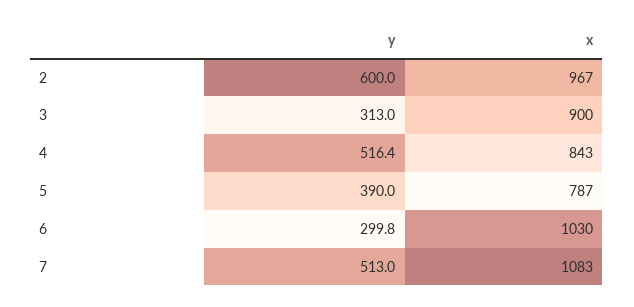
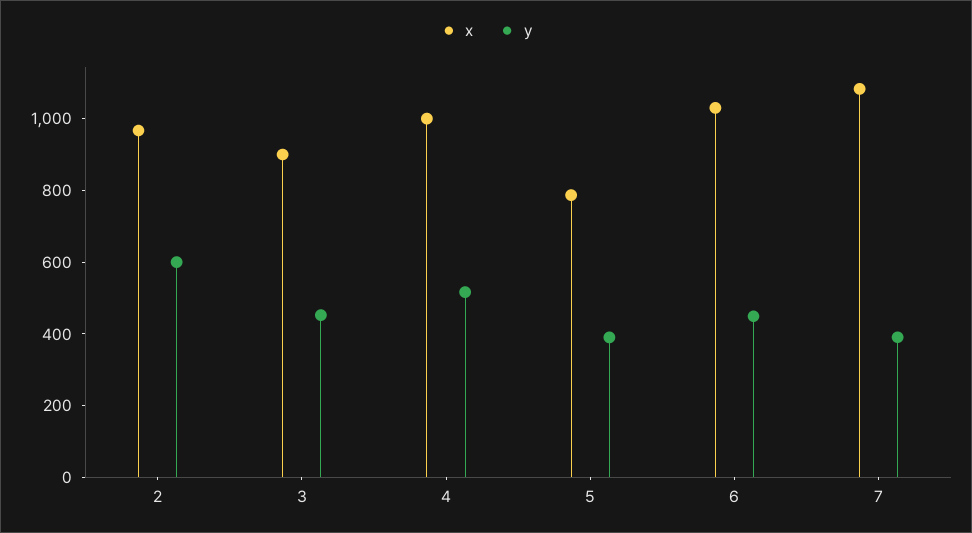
  {
    "y": {
      "2": 600,
-     "3": 313,
+     "3": 450,
      "4": 516.4,
      "5": 390,
-     "6": 299.8,
+     "6": 450,
-     "7": 513
+     "7": 400
    },
    "x": {
      "2": 967,
      "3": 900,
-     "4": 843,
+     "4": 1000,
      "5": 787,
      "6": 1030,
      "7": 1083
    }
  }

